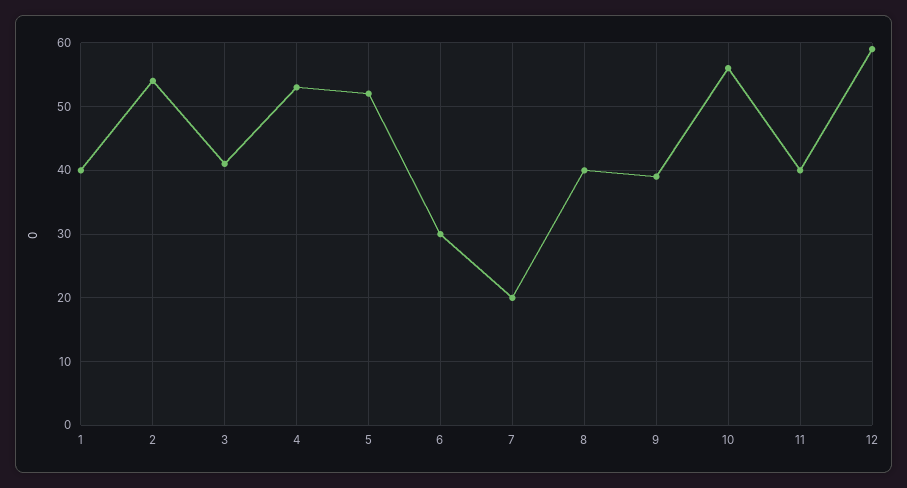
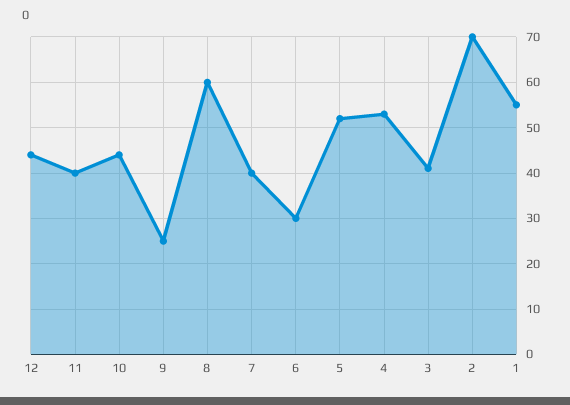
  {
-   "1": 40,
+   "1": 55,
-   "2": 54,
+   "2": 70,
    "3": 41,
    "4": 53,
    "5": 52,
    "6": 30,
-   "7": 20,
+   "7": 40,
-   "8": 40,
+   "8": 60,
-   "9": 39,
+   "9": 25,
-   "10": 56,
+   "10": 45,
    "11": 40,
-   "12": 59
+   "12": 45
  }

